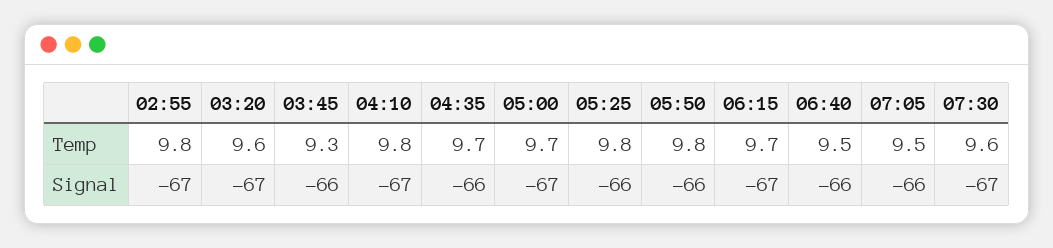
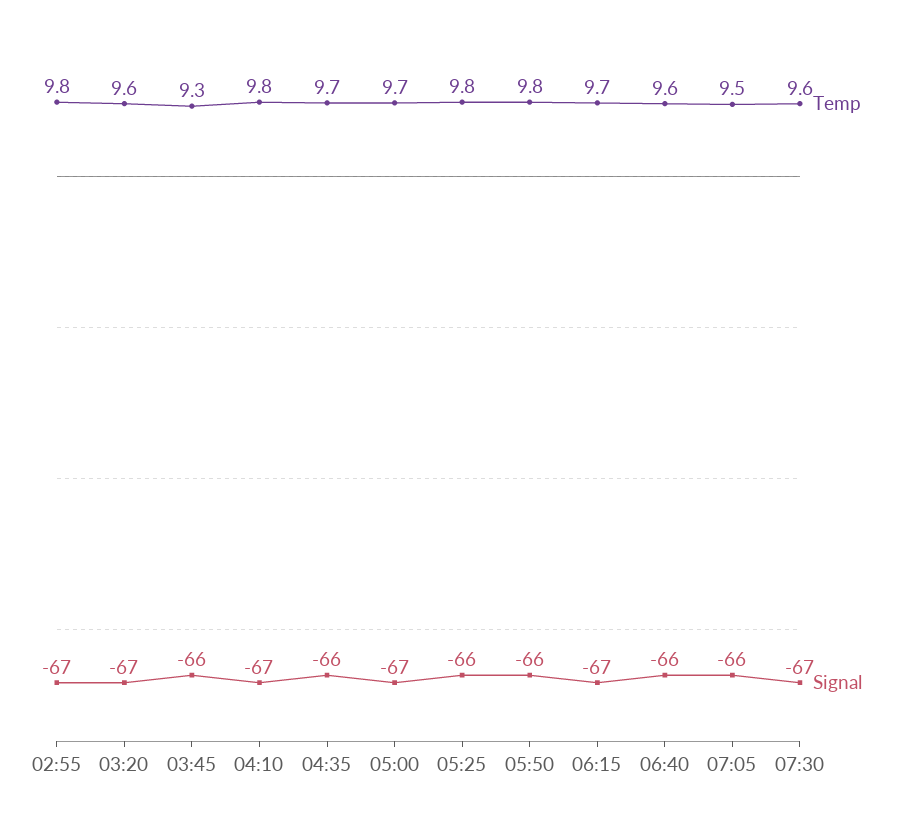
  {
    "Temp": {
      "02:55": 9.8,
      "03:20": 9.6,
      "03:45": 9.3,
      "04:10": 9.8,
      "04:35": 9.7,
      "05:00": 9.7,
      "05:25": 9.8,
      "05:50": 9.8,
      "06:15": 9.7,
-     "06:40": 9.5,
+     "06:40": 9.6,
      "07:05": 9.5,
      "07:30": 9.6
    },
    "Signal": {
      "02:55": -67,
      "03:20": -67,
      "03:45": -66,
      "04:10": -67,
      "04:35": -66,
      "05:00": -67,
      "05:25": -66,
      "05:50": -66,
      "06:15": -67,
      "06:40": -66,
      "07:05": -66,
      "07:30": -67
    }
  }

